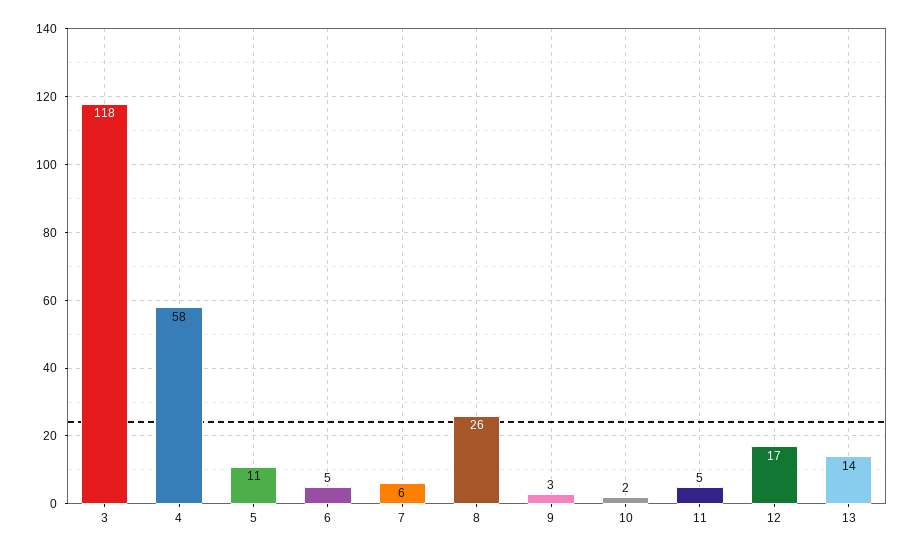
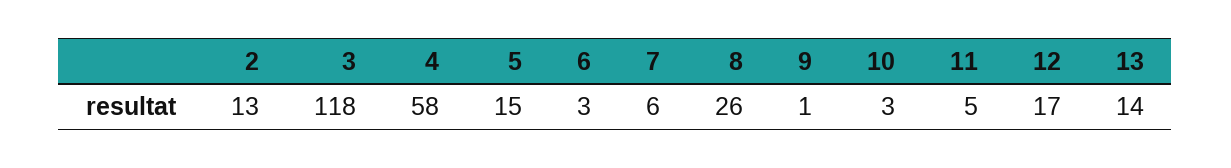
  {
    "3": 118,
    "4": 58,
-   "5": 11,
+   "5": 15,
-   "6": 5,
+   "6": 3,
    "7": 6,
    "8": 26,
-   "9": 3,
+   "9": 1,
-   "10": 2,
+   "10": 3,
    "11": 5,
    "12": 17,
-   "13": 14
+   "13": 14,
+   "2": 13
  }

